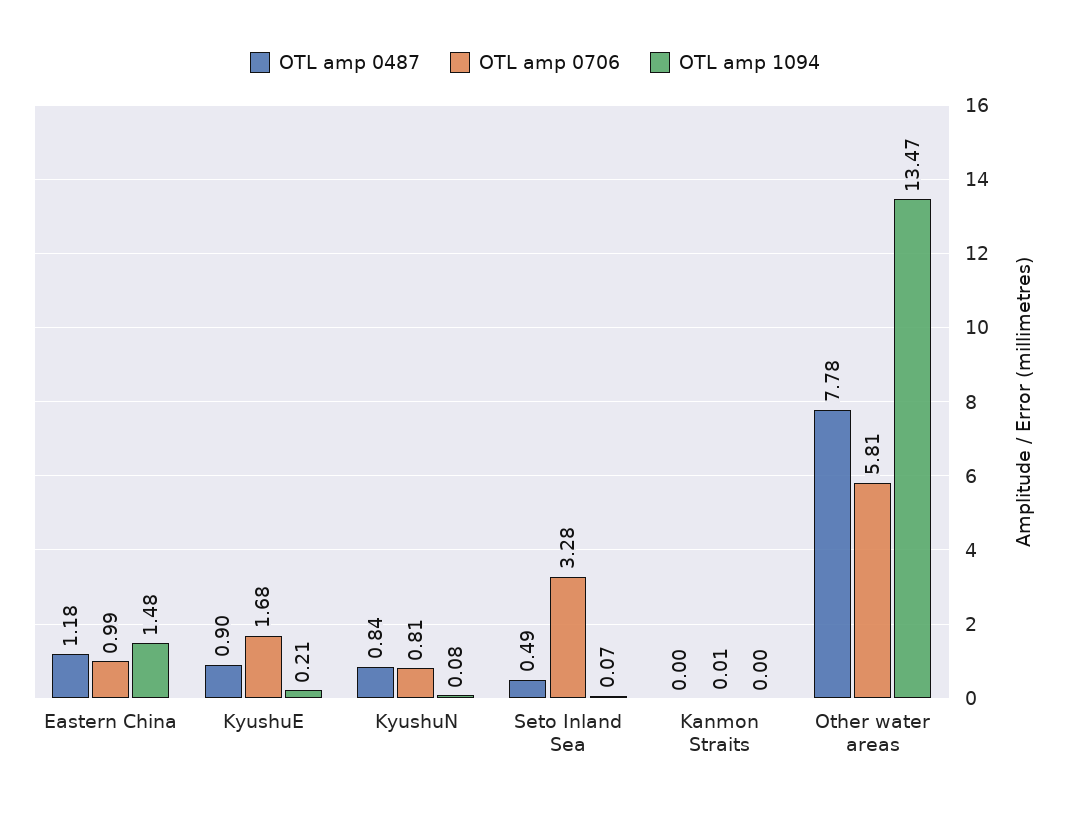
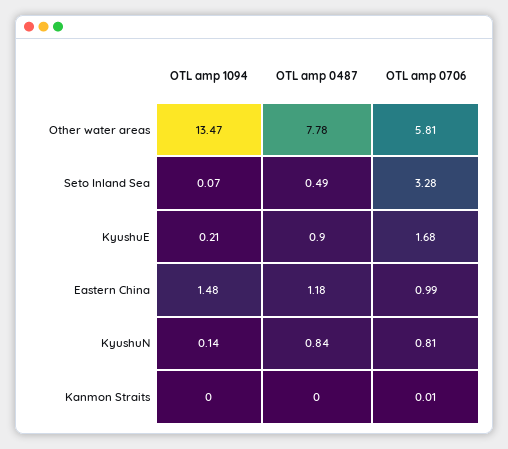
  {
    "OTL amp 0487": {
      "Eastern China": 1.18,
      "KyushuE": 0.9,
      "KyushuN": 0.84,
      "Seto Inland Sea": 0.49,
      "Kanmon Straits": 0,
      "Other water areas": 7.78
    },
    "OTL amp 0706": {
      "Eastern China": 0.99,
      "KyushuE": 1.68,
      "KyushuN": 0.81,
      "Seto Inland Sea": 3.28,
      "Kanmon Straits": 0.01,
      "Other water areas": 5.81
    },
    "OTL amp 1094": {
      "Eastern China": 1.48,
      "KyushuE": 0.21,
-     "KyushuN": 0.08,
+     "KyushuN": 0.14,
      "Seto Inland Sea": 0.07,
      "Kanmon Straits": 0,
      "Other water areas": 13.47
    }
  }

